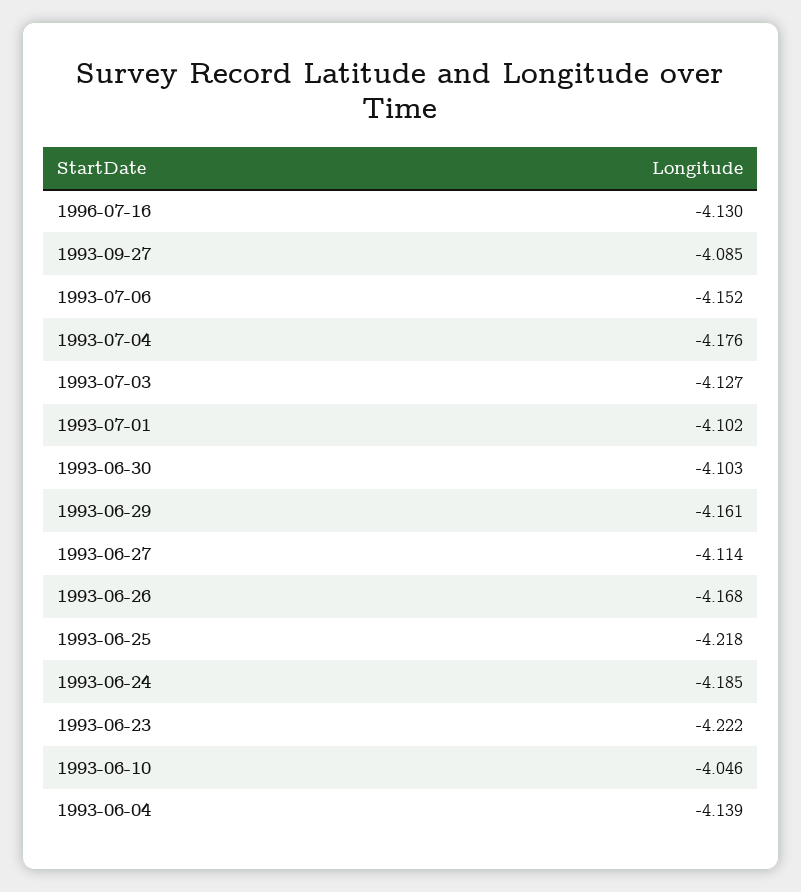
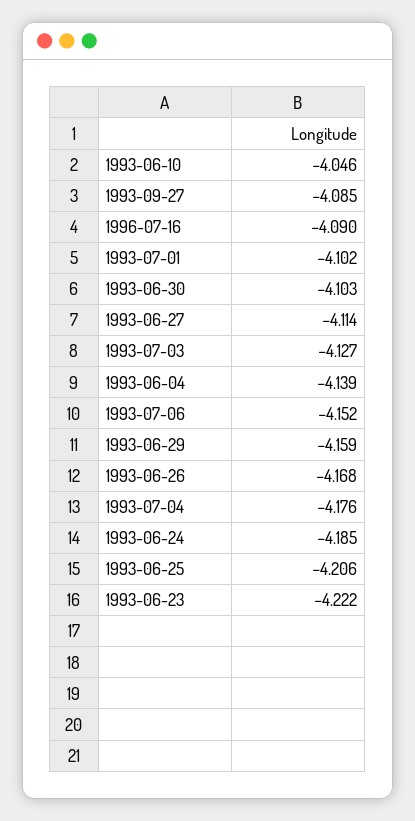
  {
-   "1996-07-16": -4.13,
+   "1996-07-16": -4.09,
    "1993-09-27": -4.085,
    "1993-07-06": -4.152,
    "1993-07-04": -4.176,
    "1993-07-03": -4.127,
    "1993-07-01": -4.102,
    "1993-06-30": -4.103,
-   "1993-06-29": -4.161,
+   "1993-06-29": -4.159,
    "1993-06-27": -4.114,
    "1993-06-26": -4.168,
-   "1993-06-25": -4.218,
+   "1993-06-25": -4.206,
    "1993-06-24": -4.185,
    "1993-06-23": -4.222,
    "1993-06-10": -4.046,
    "1993-06-04": -4.139
  }

